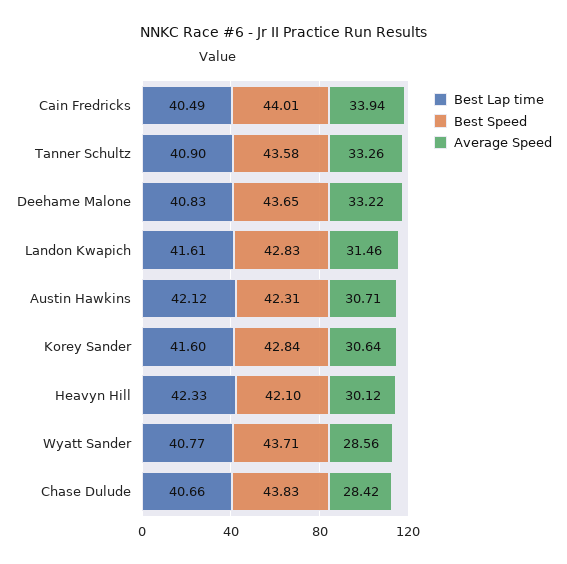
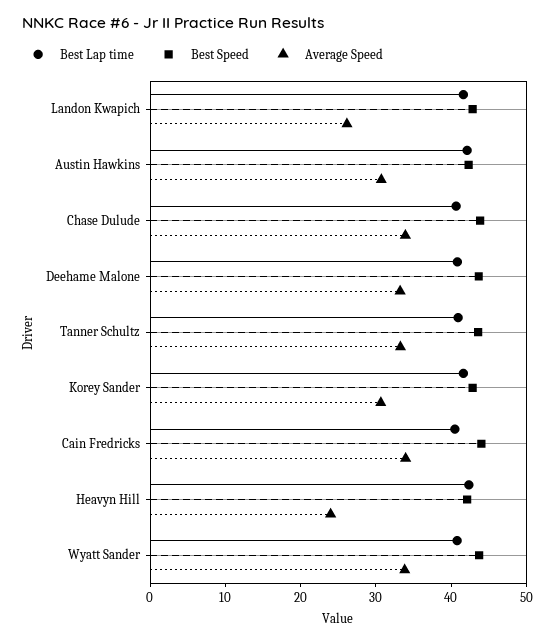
  {
    "Best Lap time": {
      "Cain Fredricks": 40.49,
      "Tanner Schultz": 40.9,
      "Deehame Malone": 40.83,
      "Landon Kwapich": 41.61,
      "Austin Hawkins": 42.12,
      "Korey Sander": 41.6,
      "Heavyn Hill": 42.33,
      "Wyatt Sander": 40.77,
      "Chase Dulude": 40.66
    },
    "Best Speed": {
      "Cain Fredricks": 44.01,
      "Tanner Schultz": 43.58,
      "Deehame Malone": 43.65,
      "Landon Kwapich": 42.83,
      "Austin Hawkins": 42.31,
      "Korey Sander": 42.84,
      "Heavyn Hill": 42.1,
      "Wyatt Sander": 43.71,
      "Chase Dulude": 43.83
    },
    "Average Speed": {
      "Cain Fredricks": 33.94,
      "Tanner Schultz": 33.26,
      "Deehame Malone": 33.22,
-     "Landon Kwapich": 31.46,
+     "Landon Kwapich": 26,
      "Austin Hawkins": 30.71,
      "Korey Sander": 30.64,
-     "Heavyn Hill": 30.12,
+     "Heavyn Hill": 24,
-     "Wyatt Sander": 28.56,
+     "Wyatt Sander": 34,
-     "Chase Dulude": 28.42
+     "Chase Dulude": 34
    }
  }

